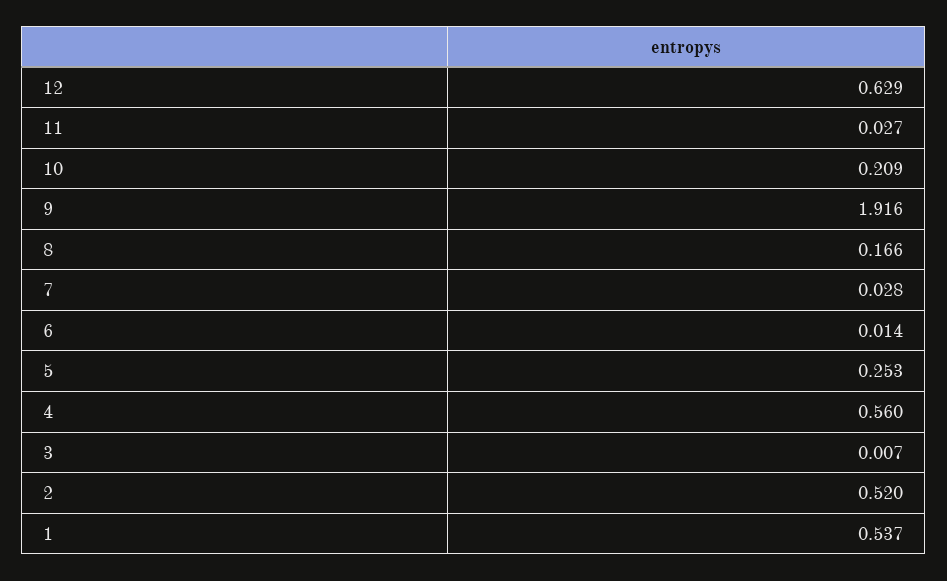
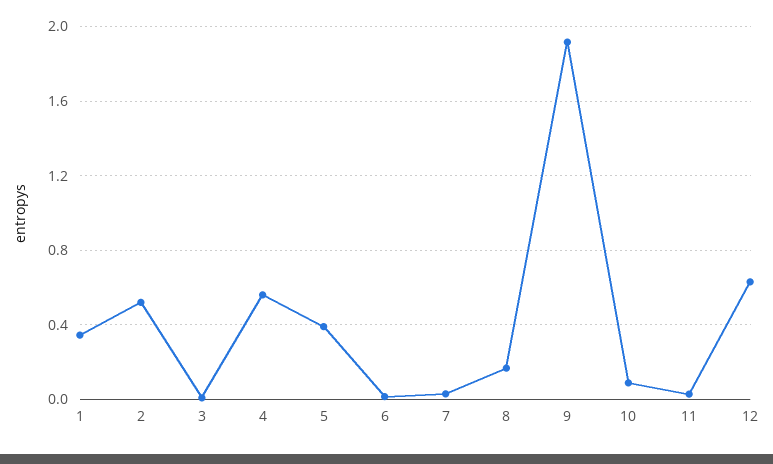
  {
    "12": 0.629,
    "11": 0.027,
-   "10": 0.209,
+   "10": 0.1,
    "9": 1.916,
    "8": 0.166,
    "7": 0.028,
    "6": 0.014,
-   "5": 0.253,
+   "5": 0.4,
    "4": 0.56,
    "3": 0.007,
    "2": 0.52,
-   "1": 0.537
+   "1": 0.35
  }

